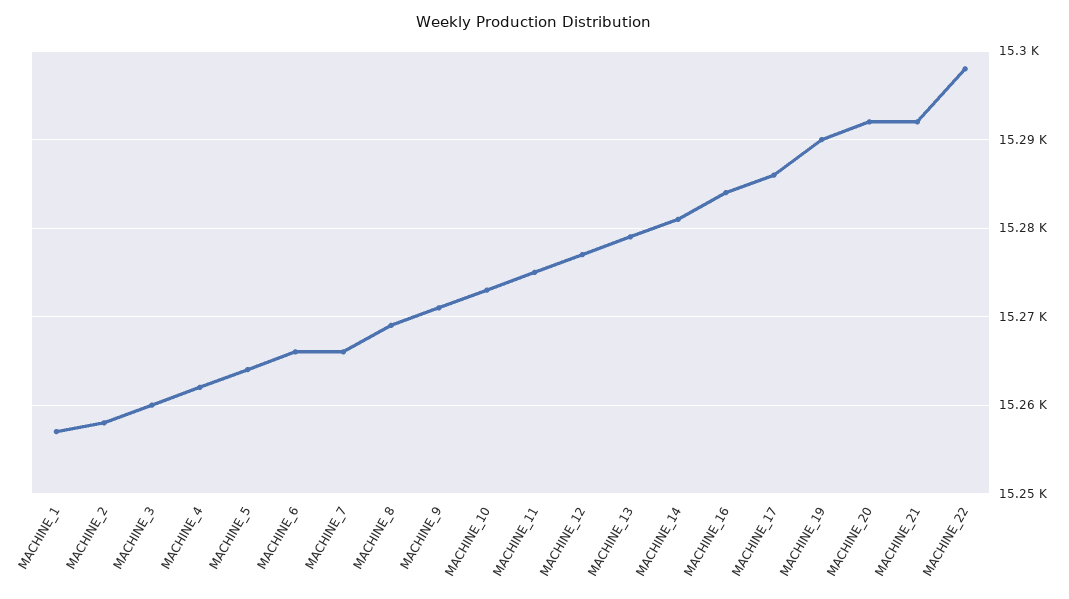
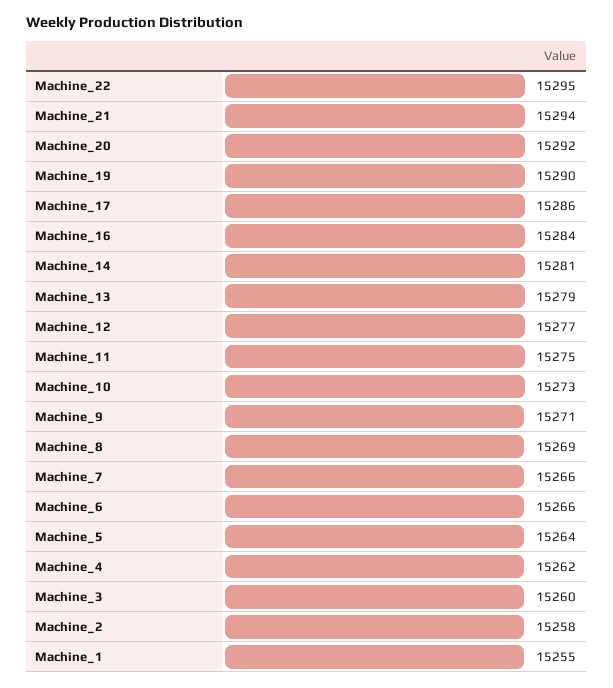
  {
-   "MACHINE_1": 15257,
+   "MACHINE_1": 15255,
    "MACHINE_2": 15258,
    "MACHINE_3": 15260,
    "MACHINE_4": 15262,
    "MACHINE_5": 15264,
    "MACHINE_6": 15266,
    "MACHINE_7": 15266,
    "MACHINE_8": 15269,
    "MACHINE_9": 15271,
    "MACHINE_10": 15273,
    "MACHINE_11": 15275,
    "MACHINE_12": 15277,
    "MACHINE_13": 15279,
    "MACHINE_14": 15281,
    "MACHINE_16": 15284,
    "MACHINE_17": 15286,
    "MACHINE_19": 15290,
    "MACHINE_20": 15292,
-   "MACHINE_21": 15292,
+   "MACHINE_21": 15294,
-   "MACHINE_22": 15298
+   "MACHINE_22": 15295
  }

